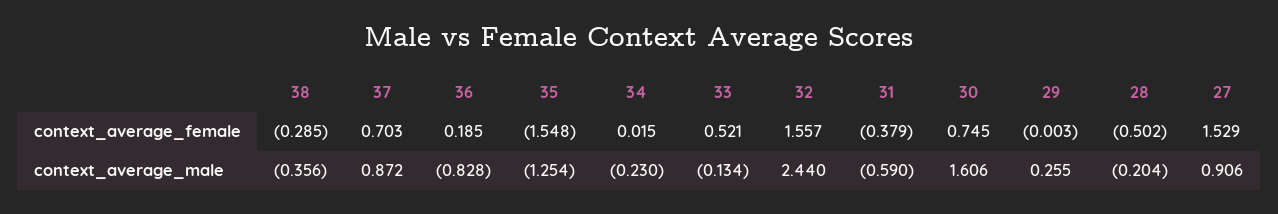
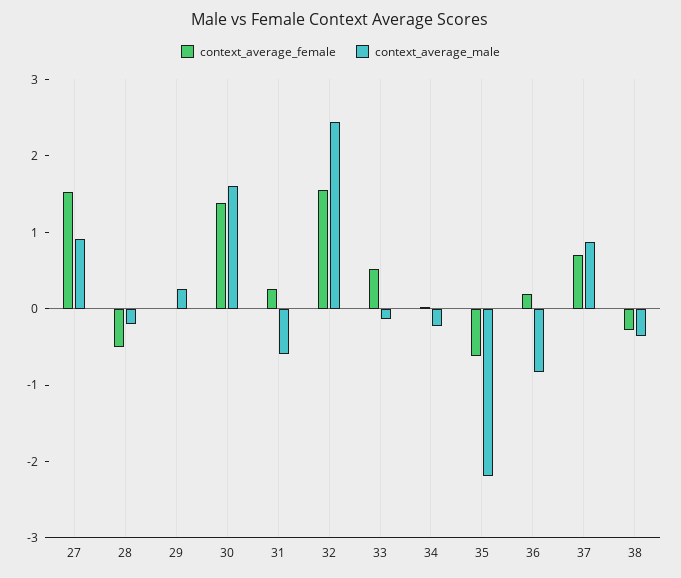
  {
    "context_average_female": {
      "38": -0.285,
      "37": 0.703,
      "36": 0.185,
-     "35": -1.548,
+     "35": -0.6,
      "34": 0.015,
      "33": 0.521,
      "32": 1.557,
-     "31": -0.379,
+     "31": 0.2,
-     "30": 0.745,
+     "30": 1.4,
      "29": -0.003,
      "28": -0.502,
      "27": 1.529
    },
    "context_average_male": {
      "38": -0.356,
      "37": 0.872,
      "36": -0.828,
-     "35": -1.254,
+     "35": -2.2,
      "34": -0.23,
      "33": -0.134,
      "32": 2.44,
      "31": -0.59,
      "30": 1.606,
      "29": 0.255,
      "28": -0.204,
      "27": 0.906
    }
  }

